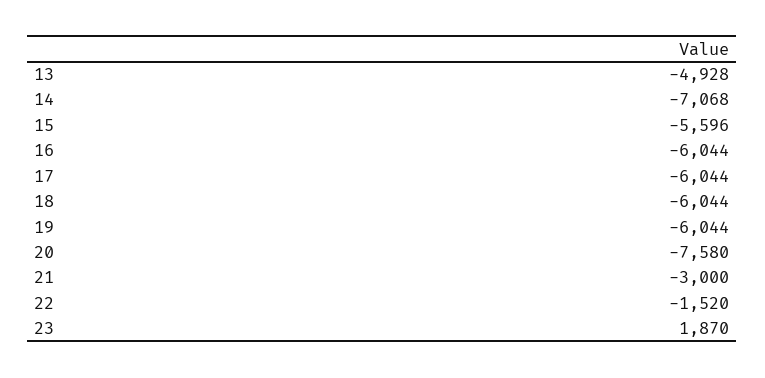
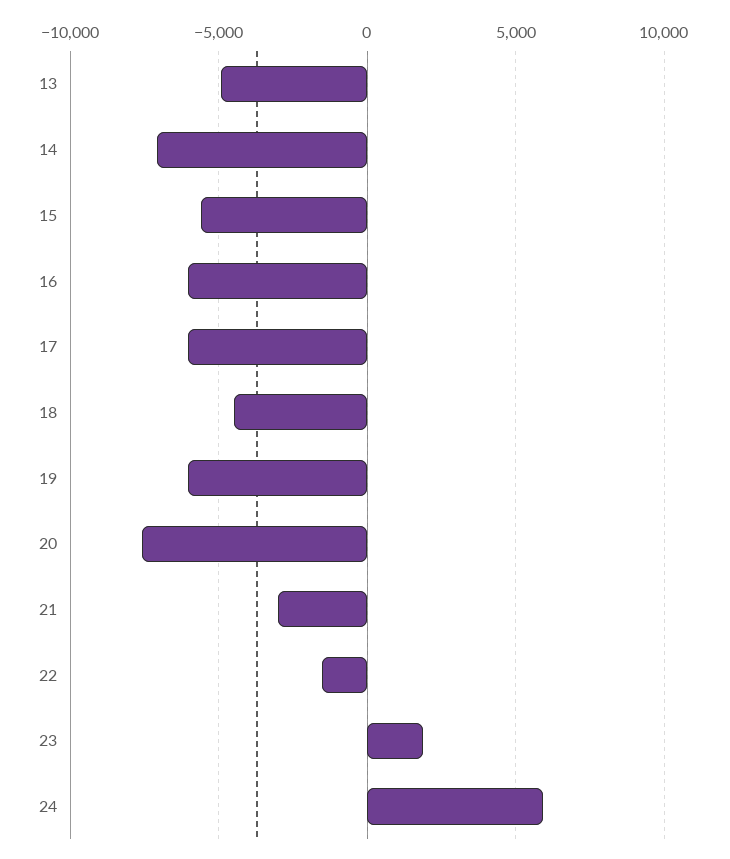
  {
    "13": -4928,
    "14": -7068,
    "15": -5596,
    "16": -6044,
    "17": -6044,
-   "18": -6044,
+   "18": -4500,
    "19": -6044,
    "20": -7580,
    "21": -3000,
    "22": -1520,
-   "23": 1870
+   "23": 1870,
+   "24": 6000
  }

